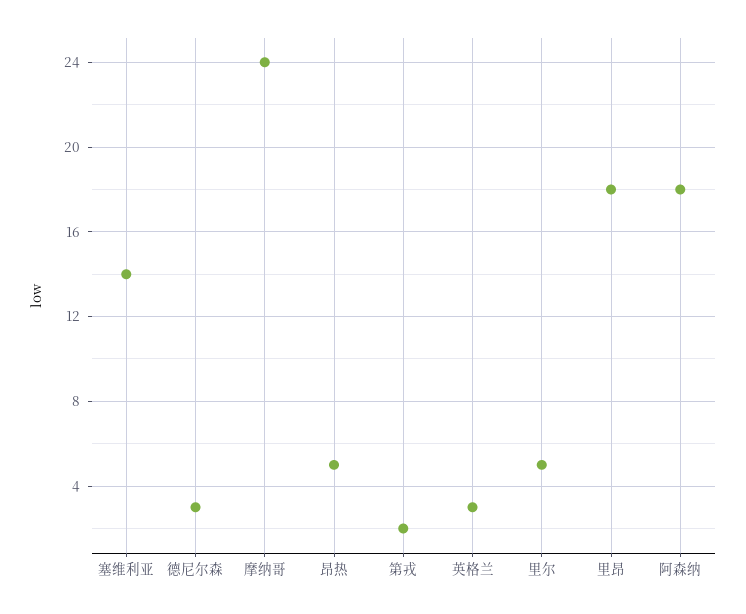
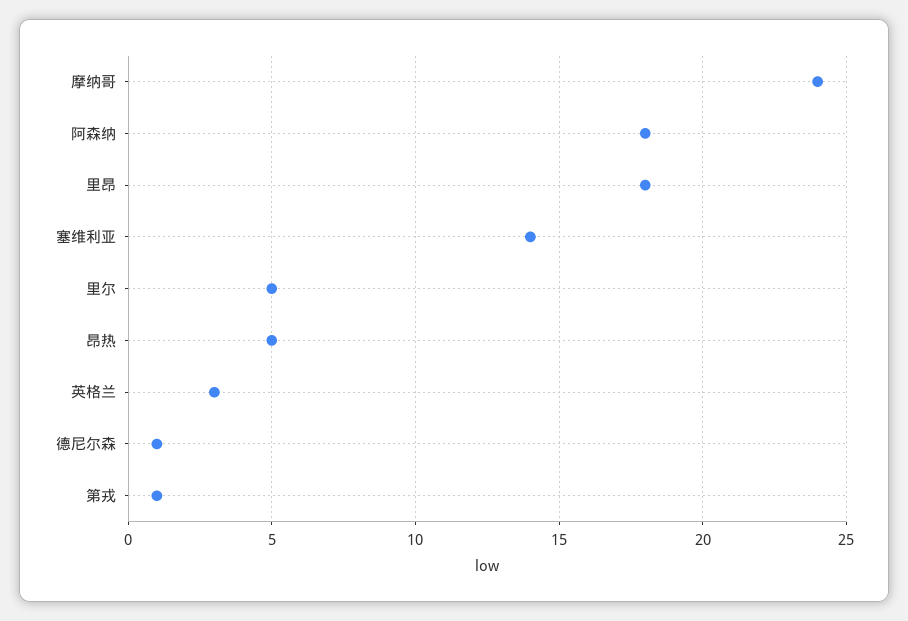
  {
    "塞维利亚": 14,
-   "德尼尔森": 3,
+   "德尼尔森": 1,
    "摩纳哥": 24,
    "昂热": 5,
-   "第戎": 2,
+   "第戎": 1,
    "英格兰": 3,
    "里尔": 5,
    "里昂": 18,
    "阿森纳": 18
  }

